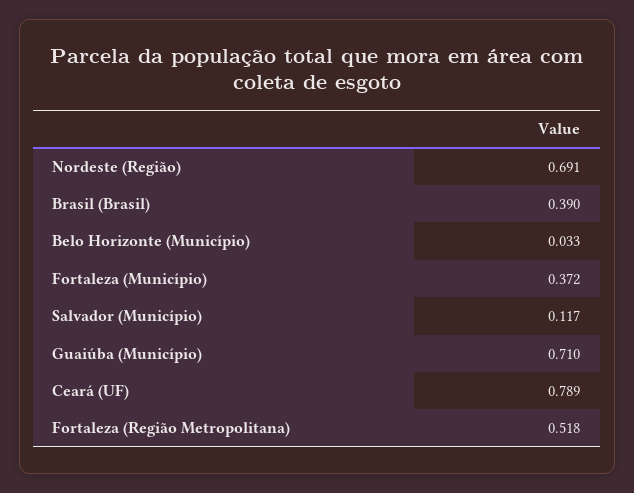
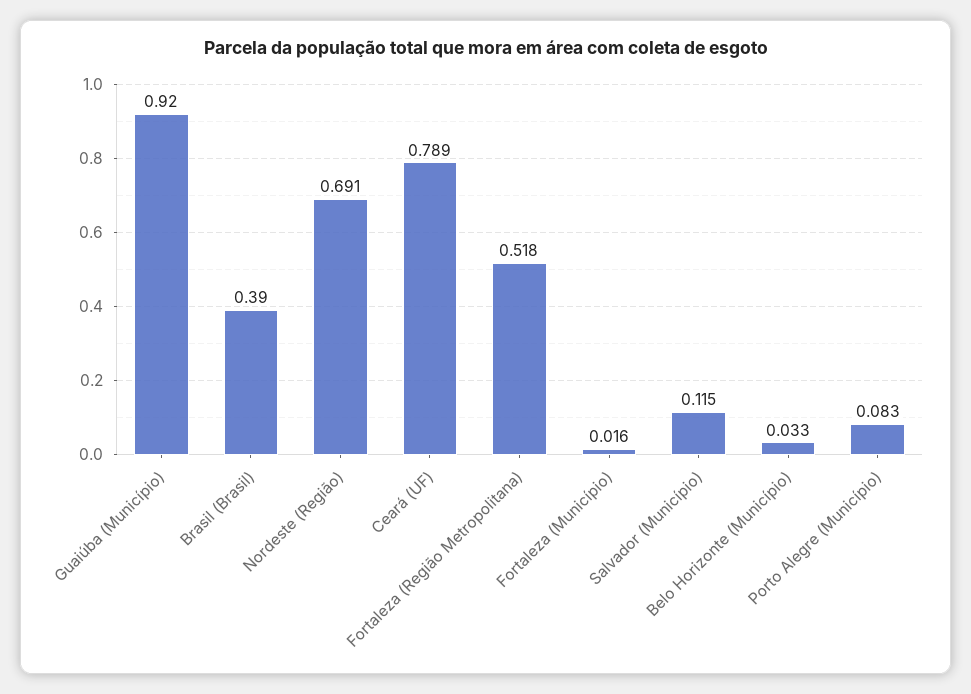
  {
    "Nordeste (Região)": 0.691,
    "Brasil (Brasil)": 0.39,
    "Belo Horizonte (Município)": 0.033,
-   "Fortaleza (Município)": 0.372,
+   "Fortaleza (Município)": 0.016,
-   "Salvador (Município)": 0.117,
+   "Salvador (Município)": 0.115,
-   "Guaiúba (Município)": 0.71,
+   "Guaiúba (Município)": 0.92,
    "Ceará (UF)": 0.789,
-   "Fortaleza (Região Metropolitana)": 0.518
+   "Fortaleza (Região Metropolitana)": 0.518,
+   "Porto Alegre (Município)": 0.083
  }

